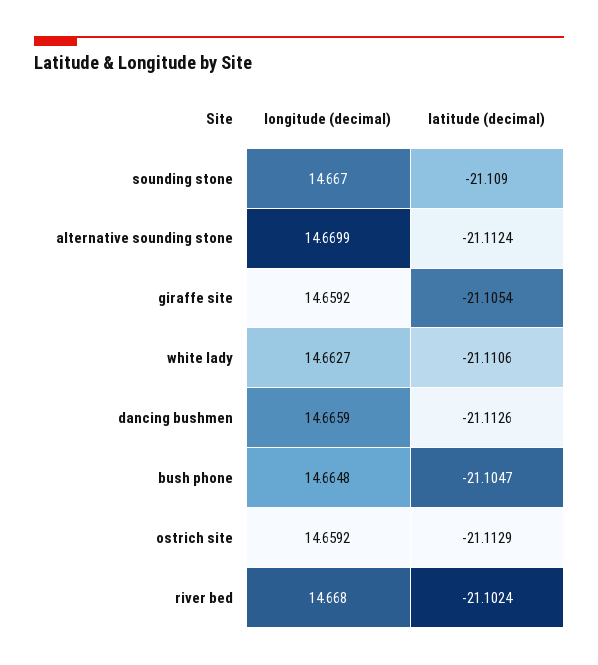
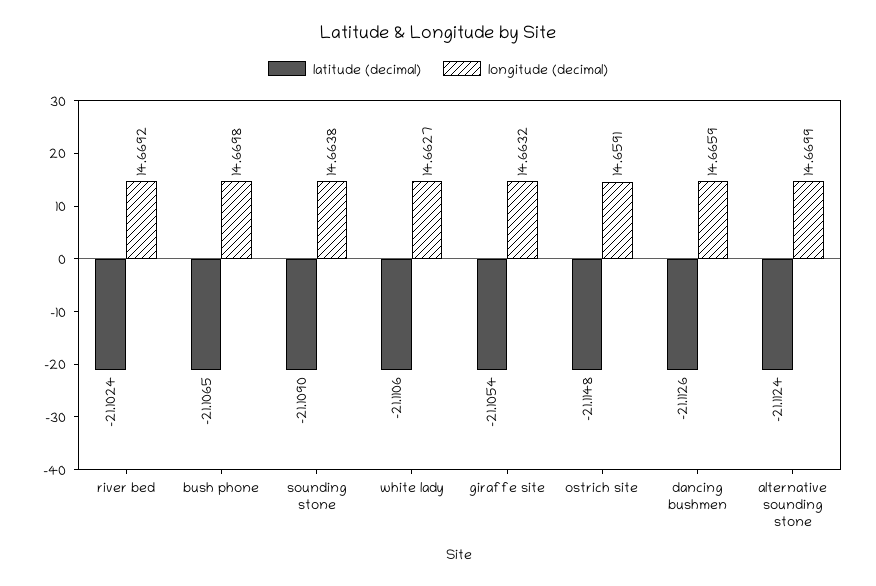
  {
    "longitude (decimal)": {
-     "sounding stone": 14.667,
+     "sounding stone": 14.6638,
      "alternative sounding stone": 14.6699,
-     "giraffe site": 14.6592,
+     "giraffe site": 14.6632,
      "white lady": 14.6627,
      "dancing bushmen": 14.6659,
-     "bush phone": 14.6648,
+     "bush phone": 14.6698,
-     "ostrich site": 14.6592,
+     "ostrich site": 14.6591,
-     "river bed": 14.668
+     "river bed": 14.6692
    },
    "latitude (decimal)": {
      "sounding stone": -21.109,
      "alternative sounding stone": -21.1124,
      "giraffe site": -21.1054,
      "white lady": -21.1106,
      "dancing bushmen": -21.1126,
-     "bush phone": -21.1047,
+     "bush phone": -21.1065,
-     "ostrich site": -21.1129,
+     "ostrich site": -21.1148,
      "river bed": -21.1024
    }
  }

